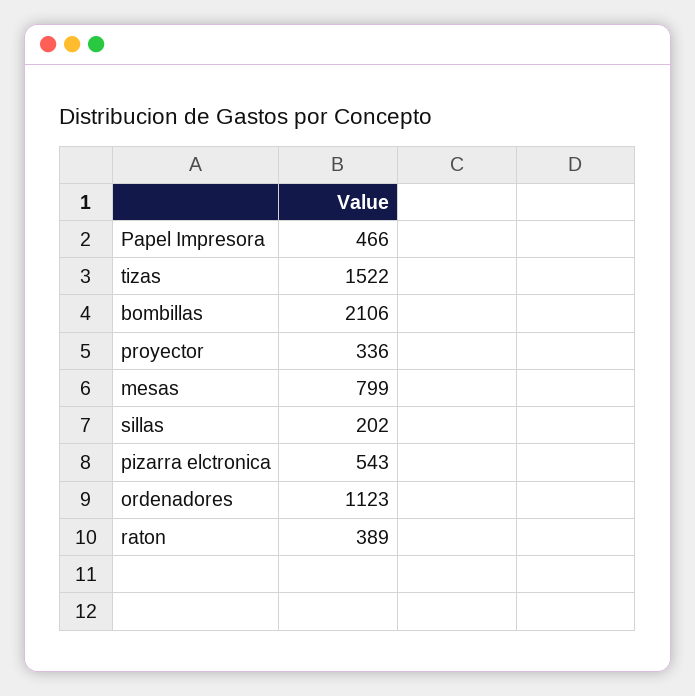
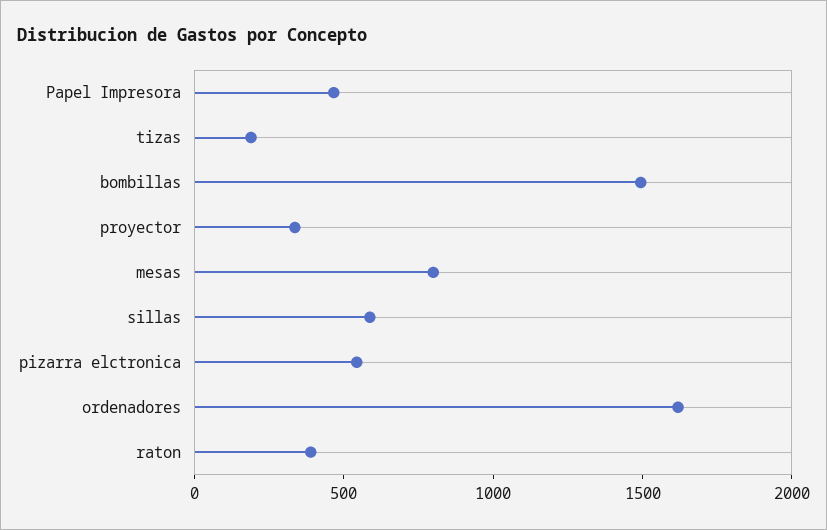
  {
    "Papel Impresora": 466,
-   "tizas": 1522,
+   "tizas": 200,
-   "bombillas": 2106,
+   "bombillas": 1500,
    "proyector": 336,
    "mesas": 799,
-   "sillas": 202,
+   "sillas": 600,
    "pizarra elctronica": 543,
-   "ordenadores": 1123,
+   "ordenadores": 1600,
    "raton": 389
  }

